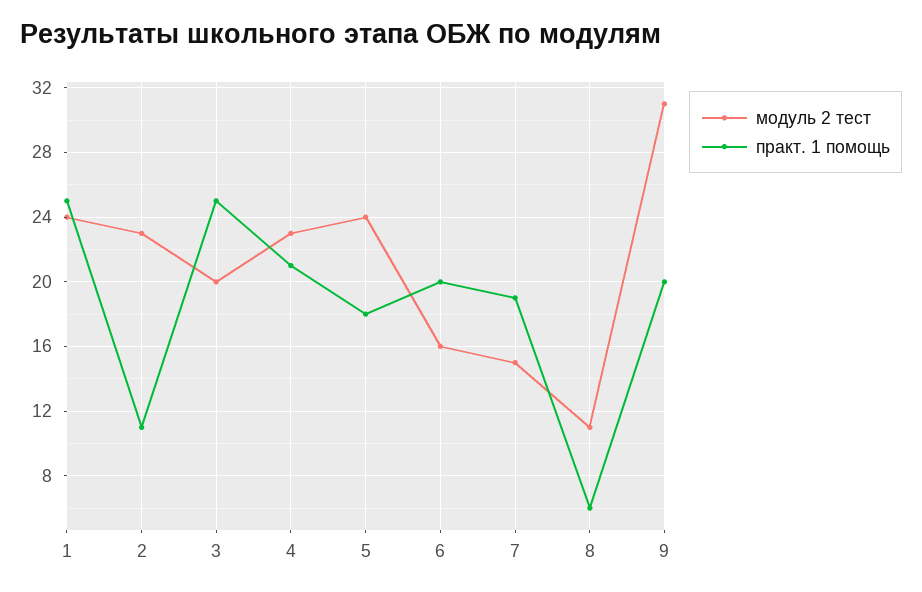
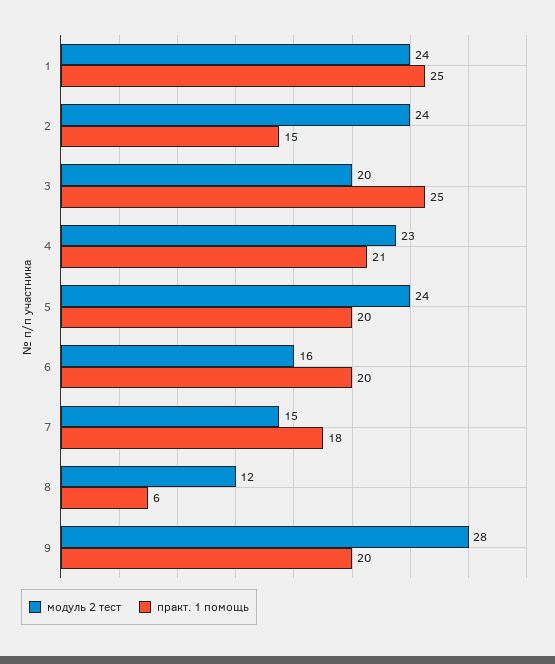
  {
    "модуль 2 тест": {
      "1": 24,
-     "2": 23,
+     "2": 24,
      "3": 20,
      "4": 23,
      "5": 24,
      "6": 16,
      "7": 15,
-     "8": 11,
+     "8": 12,
-     "9": 31
+     "9": 28
    },
    "практ. 1 помощь": {
      "1": 25,
-     "2": 11,
+     "2": 15,
      "3": 25,
      "4": 21,
-     "5": 18,
+     "5": 20,
      "6": 20,
-     "7": 19,
+     "7": 18,
      "8": 6,
      "9": 20
    }
  }

